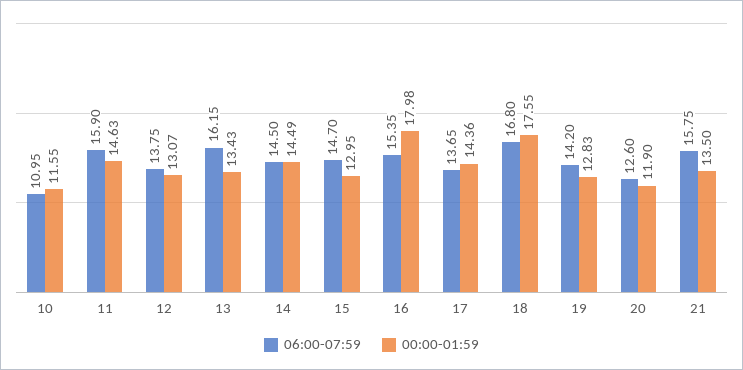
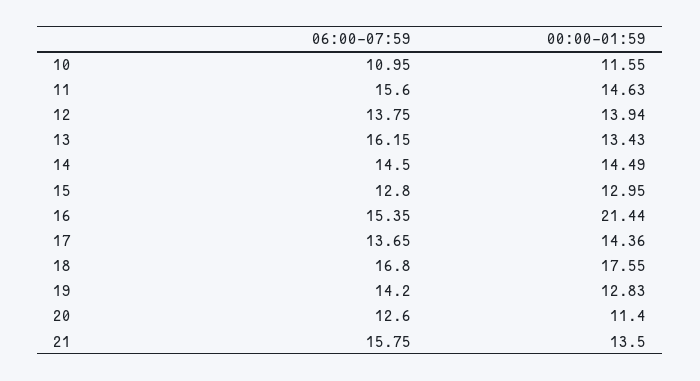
  {
    "06:00-07:59": {
      "10": 10.95,
-     "11": 15.9,
+     "11": 15.6,
      "12": 13.75,
      "13": 16.15,
      "14": 14.5,
-     "15": 14.7,
+     "15": 12.8,
      "16": 15.35,
      "17": 13.65,
      "18": 16.8,
      "19": 14.2,
      "20": 12.6,
      "21": 15.75
    },
    "00:00-01:59": {
      "10": 11.55,
      "11": 14.63,
-     "12": 13.07,
+     "12": 13.94,
      "13": 13.43,
      "14": 14.49,
      "15": 12.95,
-     "16": 17.98,
+     "16": 21.44,
      "17": 14.36,
      "18": 17.55,
      "19": 12.83,
-     "20": 11.9,
+     "20": 11.4,
      "21": 13.5
    }
  }

